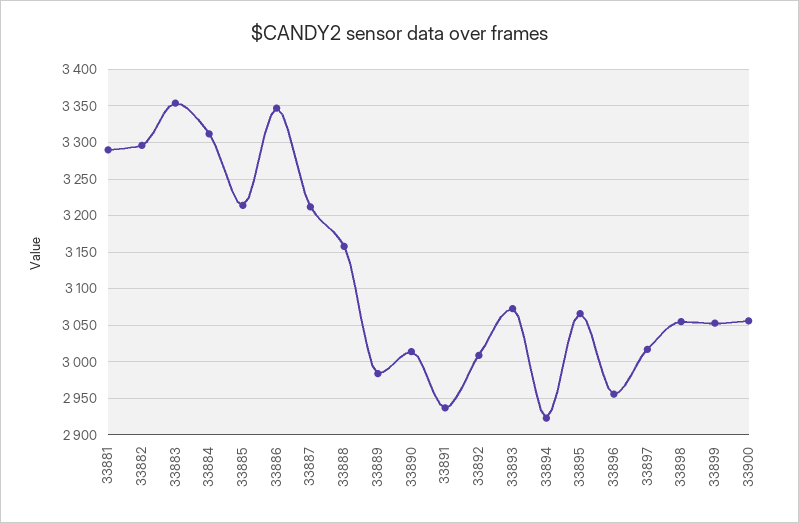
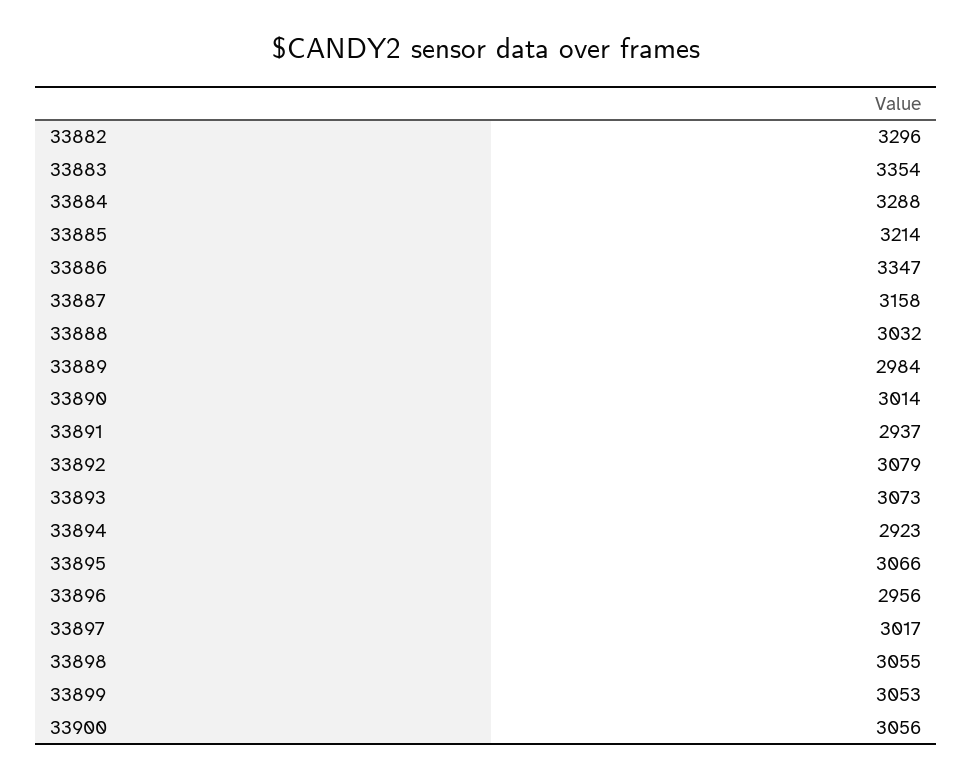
  {
-   "33881": 3290,
    "33882": 3296,
    "33883": 3354,
-   "33884": 3310,
+   "33884": 3288,
    "33885": 3214,
    "33886": 3347,
-   "33887": 3210,
+   "33887": 3158,
-   "33888": 3160,
+   "33888": 3032,
    "33889": 2984,
    "33890": 3014,
    "33891": 2937,
-   "33892": 3010,
+   "33892": 3079,
    "33893": 3073,
    "33894": 2923,
    "33895": 3066,
    "33896": 2956,
    "33897": 3017,
    "33898": 3055,
    "33899": 3053,
    "33900": 3056
  }

